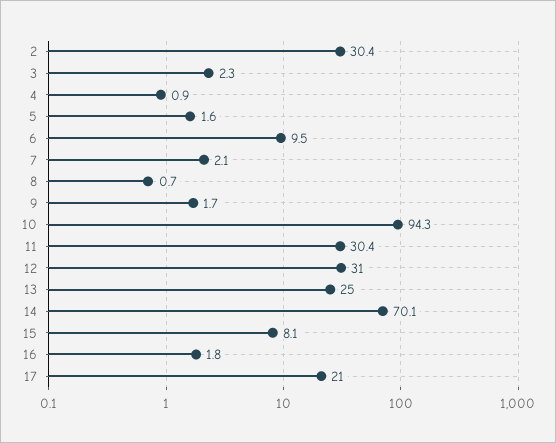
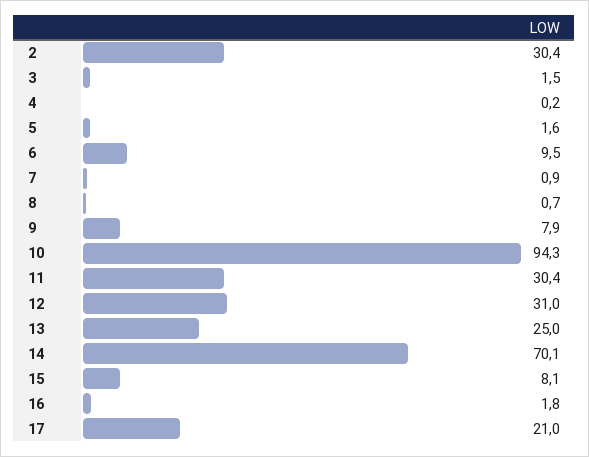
  {
    "2": 30.4,
-   "3": 2.3,
+   "3": 1.5,
-   "4": 0.9,
+   "4": 0.2,
    "5": 1.6,
    "6": 9.5,
-   "7": 2.1,
+   "7": 0.9,
    "8": 0.7,
-   "9": 1.7,
+   "9": 7.9,
    "10": 94.3,
    "11": 30.4,
    "12": 31,
    "13": 25,
    "14": 70.1,
    "15": 8.1,
    "16": 1.8,
    "17": 21
  }

